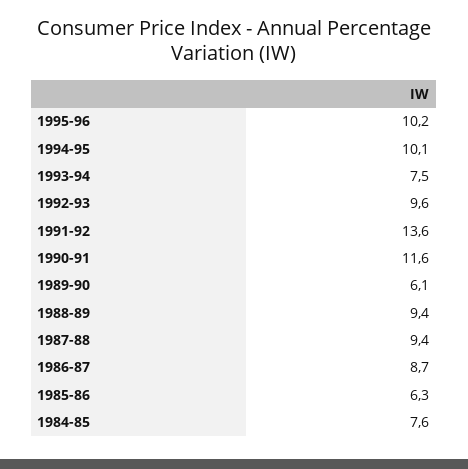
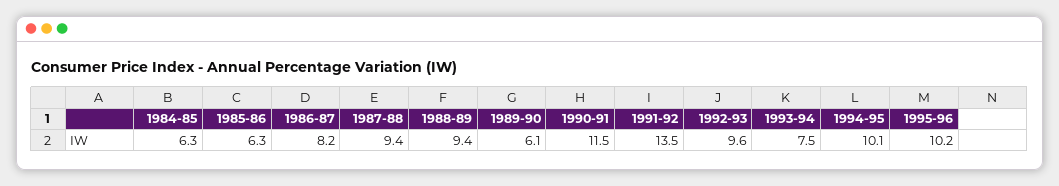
  {
    "1995-96": 10.2,
    "1994-95": 10.1,
    "1993-94": 7.5,
    "1992-93": 9.6,
-   "1991-92": 13.6,
+   "1991-92": 13.5,
-   "1990-91": 11.6,
+   "1990-91": 11.5,
    "1989-90": 6.1,
    "1988-89": 9.4,
    "1987-88": 9.4,
-   "1986-87": 8.7,
+   "1986-87": 8.2,
    "1985-86": 6.3,
-   "1984-85": 7.6
+   "1984-85": 6.3
  }

